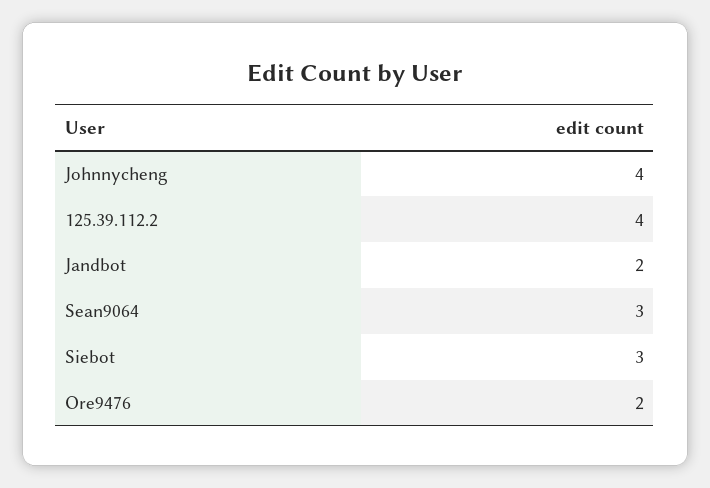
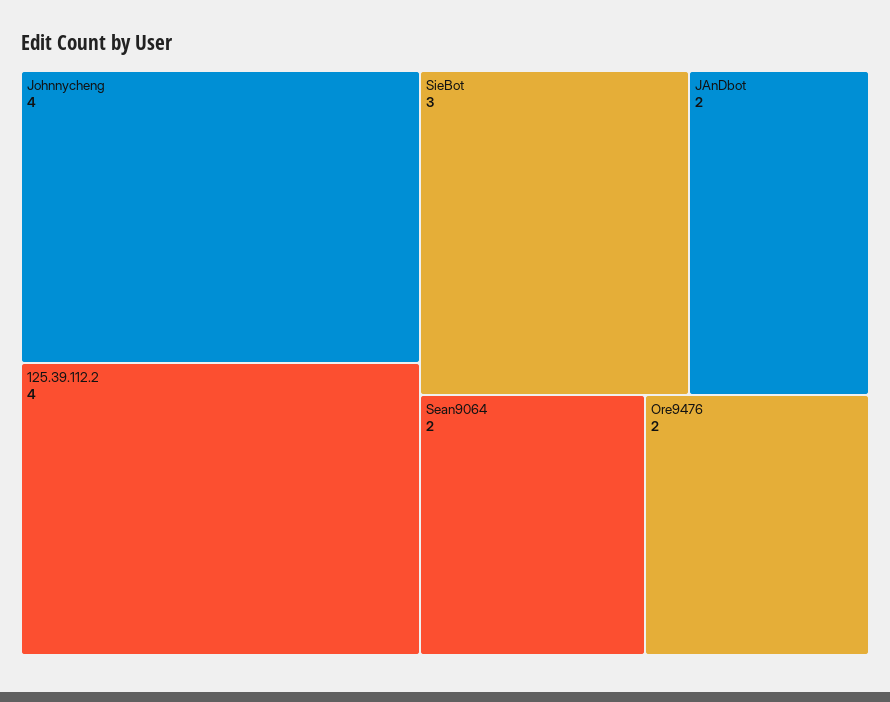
  {
    "Johnnycheng": 4,
    "125.39.112.2": 4,
    "Jandbot": 2,
-   "Sean9064": 3,
+   "Sean9064": 2,
    "Siebot": 3,
    "Ore9476": 2
  }

